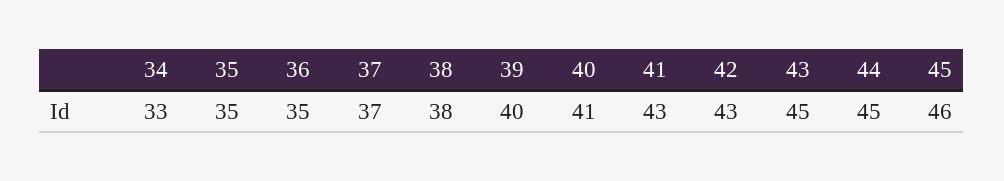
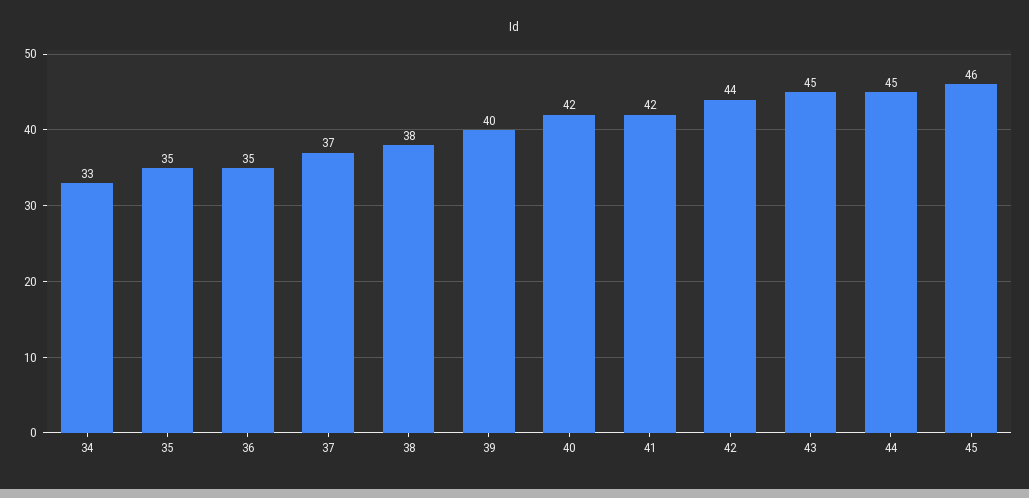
  {
    "34": 33,
    "35": 35,
    "36": 35,
    "37": 37,
    "38": 38,
    "39": 40,
-   "40": 41,
+   "40": 42,
-   "41": 43,
+   "41": 42,
-   "42": 43,
+   "42": 44,
    "43": 45,
    "44": 45,
    "45": 46
  }

